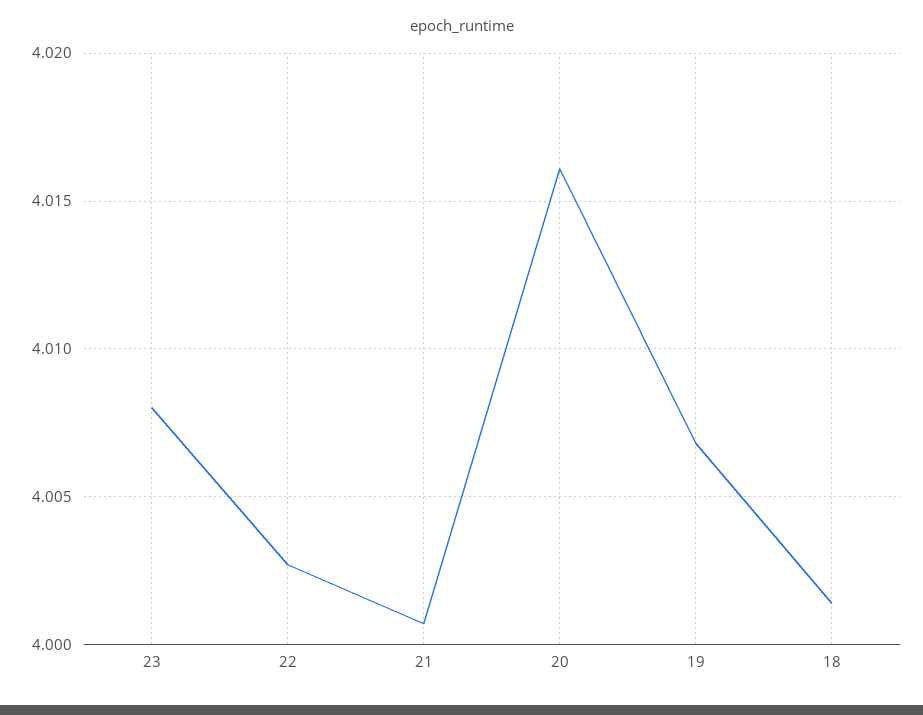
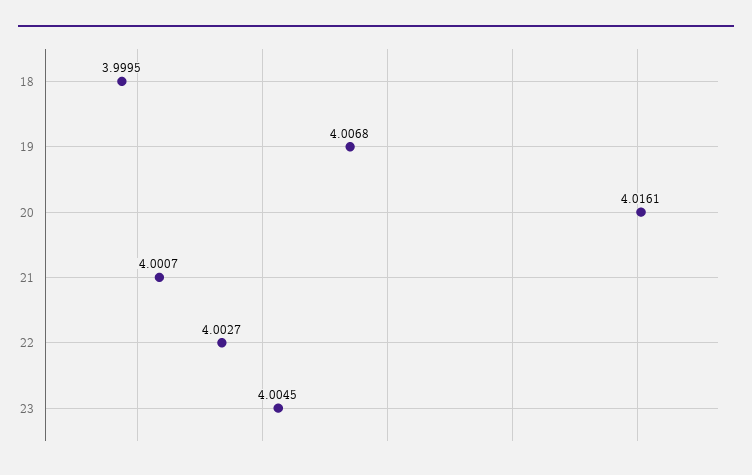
  {
-   "23": 4.008,
+   "23": 4.0045,
    "22": 4.0027,
    "21": 4.0007,
    "20": 4.0161,
    "19": 4.0068,
-   "18": 4.0015
+   "18": 3.9995
  }

